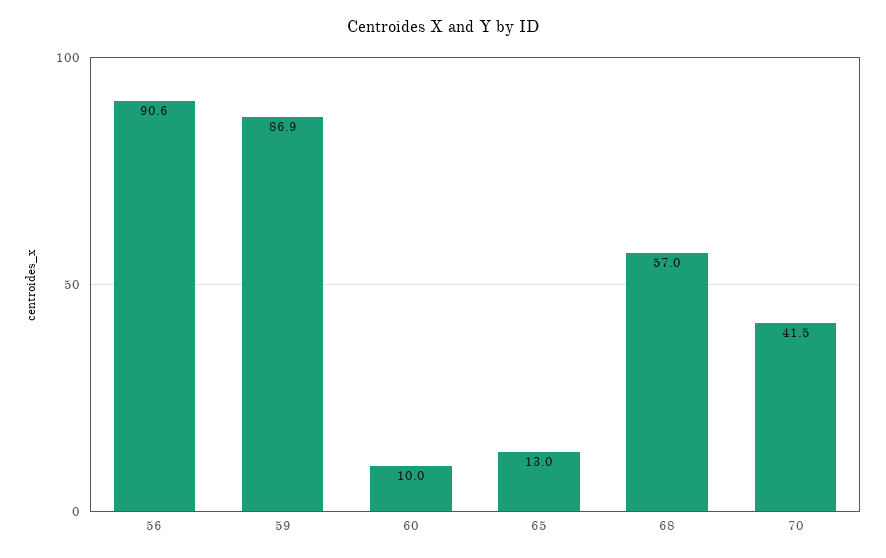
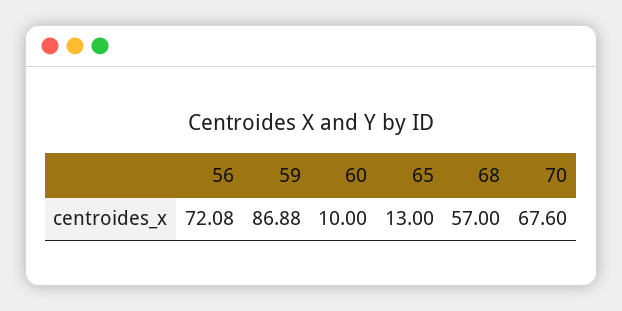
  {
-   "56": 90.6,
+   "56": 72.08,
    "59": 86.88,
    "60": 10,
    "65": 13,
    "68": 57,
-   "70": 41.5
+   "70": 67.6
  }

